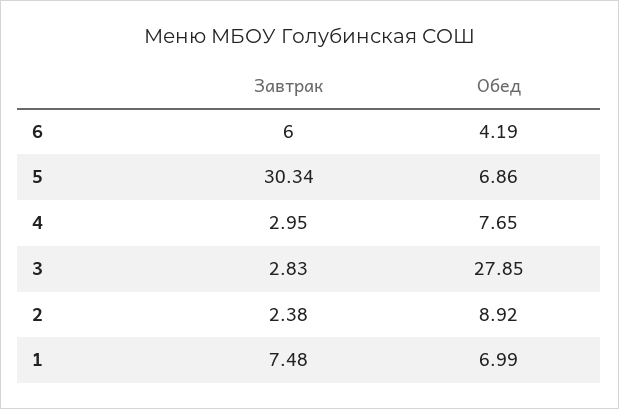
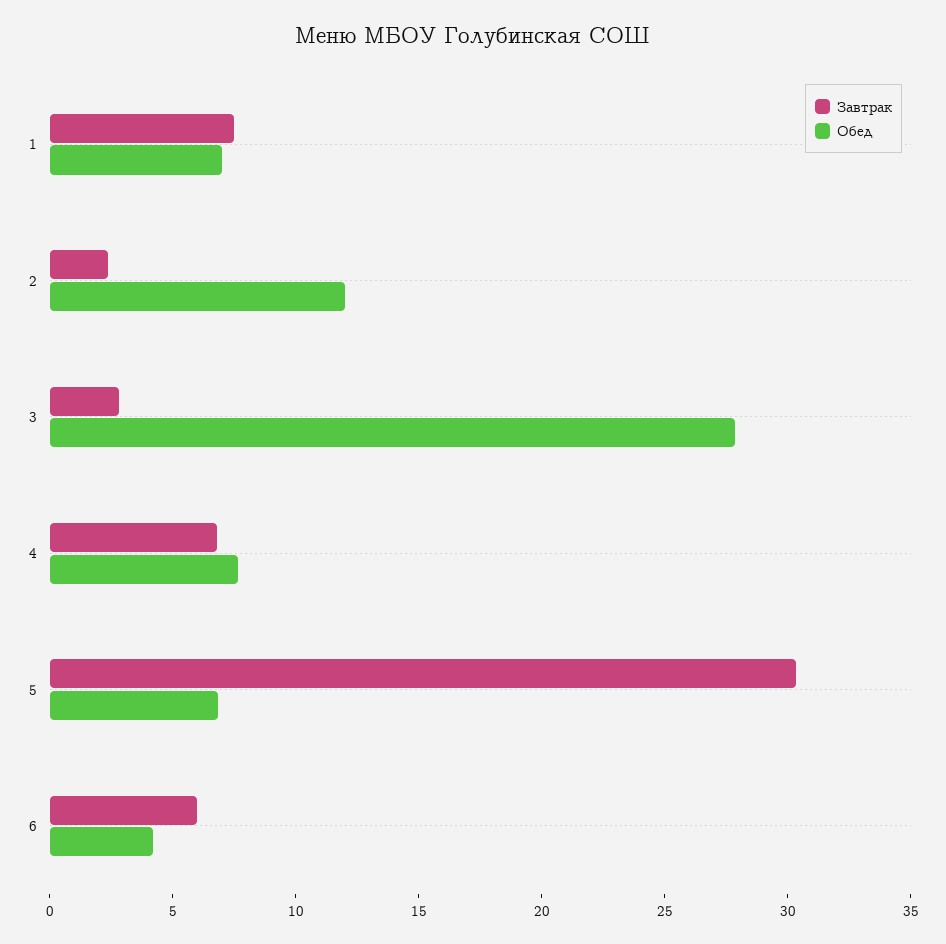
  {
    "Завтрак": {
      "6": 6,
      "5": 30.34,
-     "4": 2.95,
+     "4": 7,
      "3": 2.83,
      "2": 2.38,
      "1": 7.48
    },
    "Обед": {
      "6": 4.19,
      "5": 6.86,
      "4": 7.65,
      "3": 27.85,
-     "2": 8.92,
+     "2": 12,
      "1": 6.99
    }
  }

